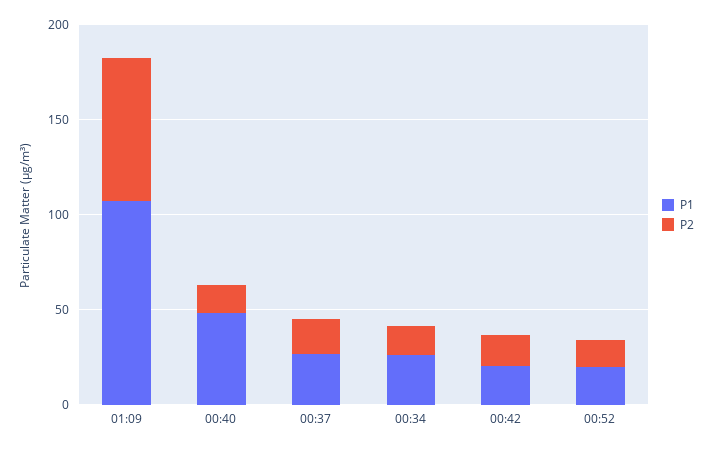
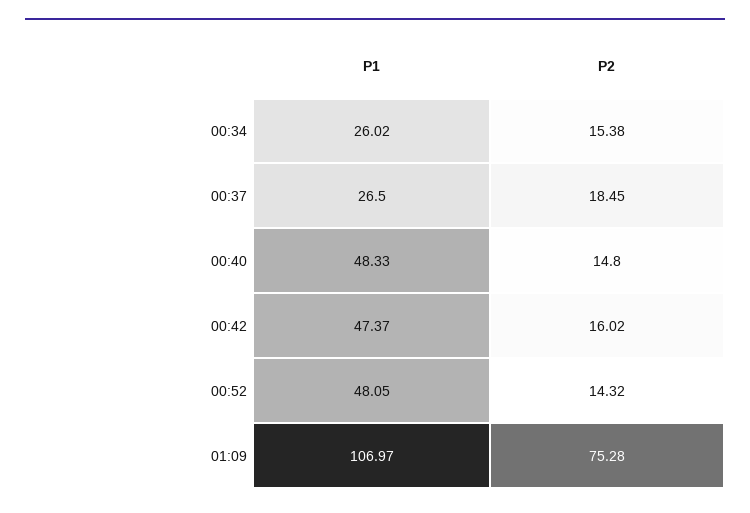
  {
    "P1": {
      "01:09": 106.97,
      "00:40": 48.33,
      "00:37": 26.5,
      "00:34": 26.02,
-     "00:42": 20,
+     "00:42": 47.37,
-     "00:52": 20
+     "00:52": 48.05
    },
    "P2": {
      "01:09": 75.28,
      "00:40": 14.8,
      "00:37": 18.45,
      "00:34": 15.38,
      "00:42": 16.02,
      "00:52": 14.32
    }
  }

